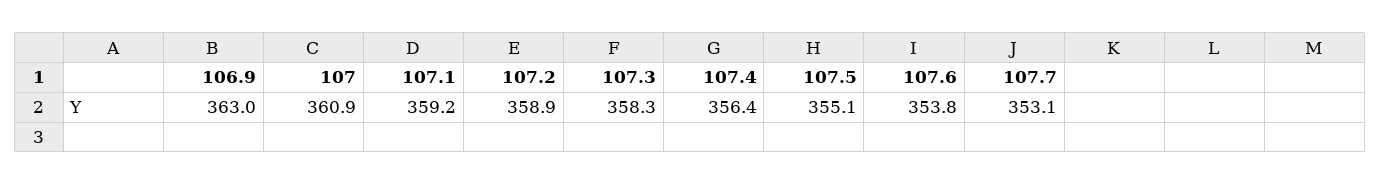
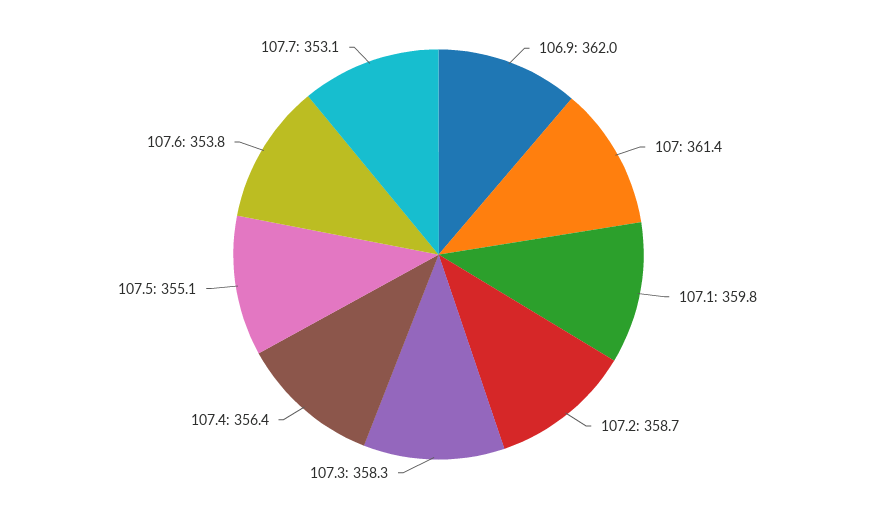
  {
-   "106.9": 363,
+   "106.9": 362,
-   "107": 360.9,
+   "107": 361.4,
-   "107.1": 359.2,
+   "107.1": 359.8,
-   "107.2": 358.9,
+   "107.2": 358.7,
    "107.3": 358.3,
    "107.4": 356.4,
    "107.5": 355.1,
    "107.6": 353.8,
    "107.7": 353.1
  }

